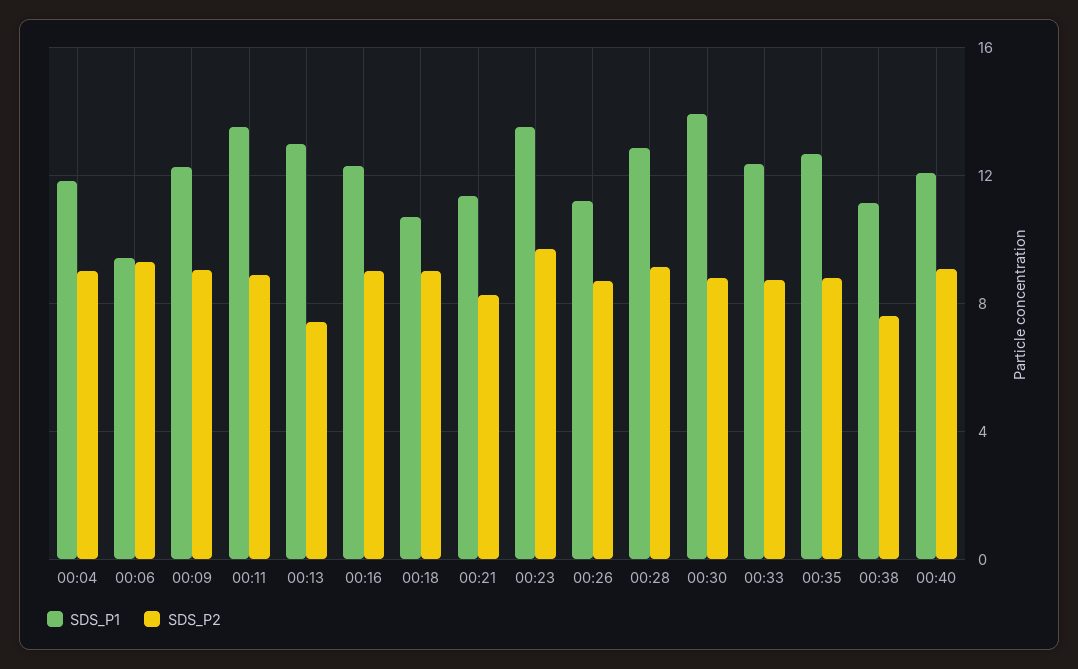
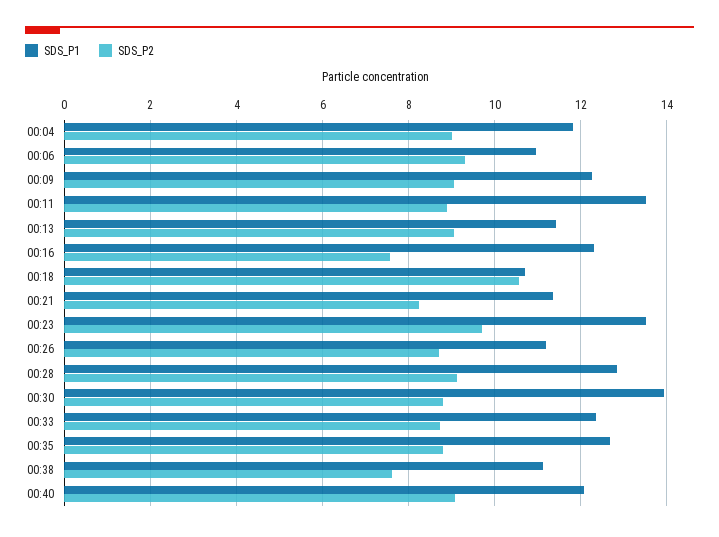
  {
    "SDS_P1": {
      "00:04": 11.8,
-     "00:06": 9.5,
+     "00:06": 11,
      "00:09": 12.2,
      "00:11": 13.6,
-     "00:13": 13,
+     "00:13": 11.4,
      "00:16": 12.4,
      "00:18": 10.8,
      "00:21": 11.4,
      "00:23": 13.6,
      "00:26": 11.2,
      "00:28": 12.8,
      "00:30": 14,
      "00:33": 12.4,
      "00:35": 12.6,
      "00:38": 11.2,
      "00:40": 12
    },
    "SDS_P2": {
      "00:04": 9,
      "00:06": 9.4,
      "00:09": 9,
      "00:11": 9,
-     "00:13": 7.5,
+     "00:13": 9,
-     "00:16": 9,
+     "00:16": 7.6,
-     "00:18": 9,
+     "00:18": 10.6,
      "00:21": 8.2,
      "00:23": 9.8,
      "00:26": 8.8,
      "00:28": 9.2,
      "00:30": 8.8,
      "00:33": 8.8,
      "00:35": 8.8,
      "00:38": 7.6,
      "00:40": 9
    }
  }

